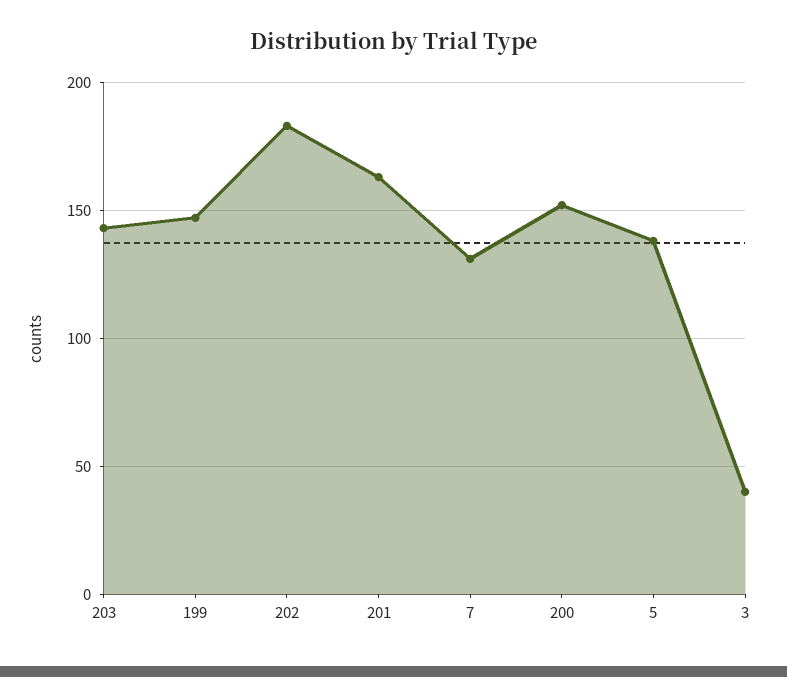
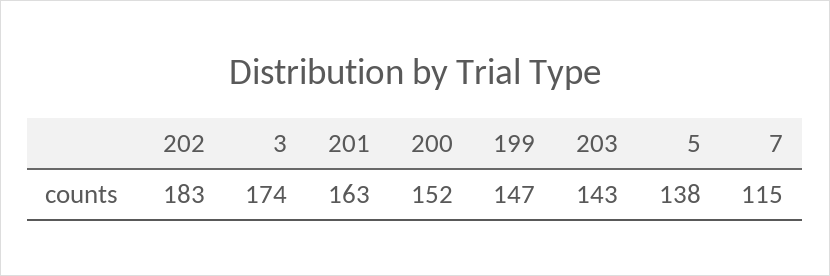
  {
    "203": 143,
    "199": 147,
    "202": 183,
    "201": 163,
-   "7": 130,
+   "7": 115,
    "200": 152,
    "5": 138,
-   "3": 40
+   "3": 174
  }

